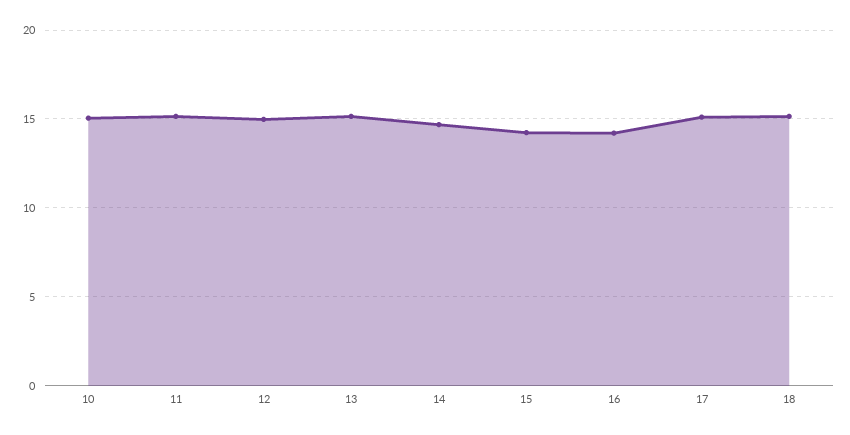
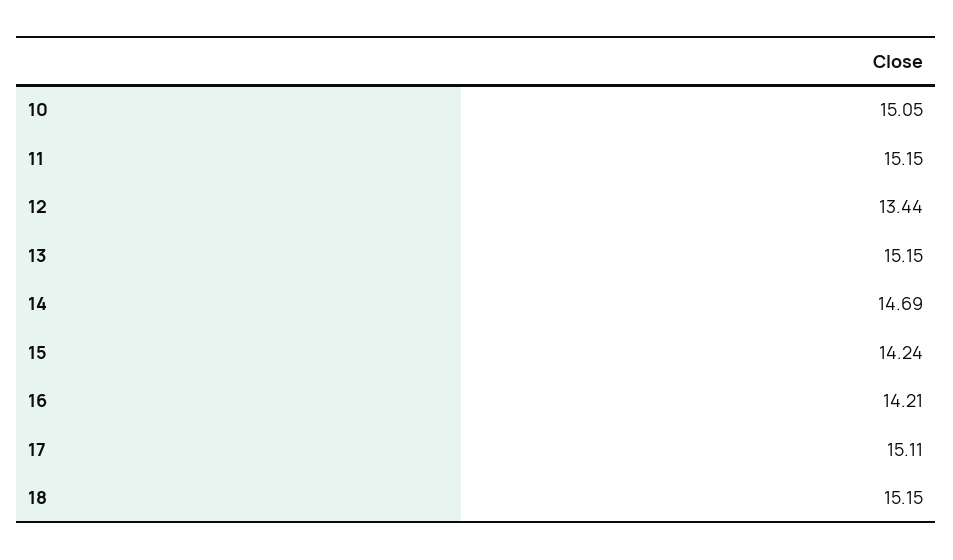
  {
    "10": 15.05,
    "11": 15.15,
-   "12": 15,
+   "12": 13.44,
    "13": 15.15,
    "14": 14.69,
    "15": 14.24,
    "16": 14.21,
    "17": 15.11,
    "18": 15.15
  }

